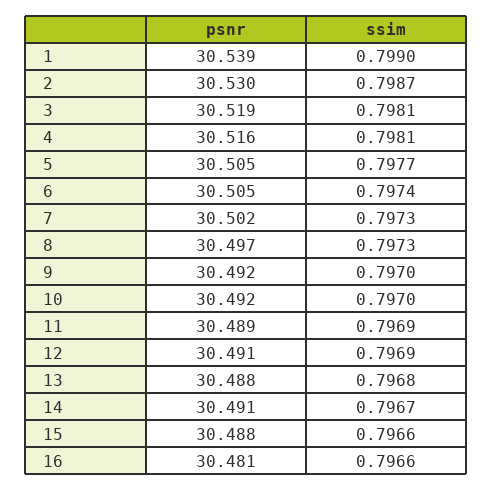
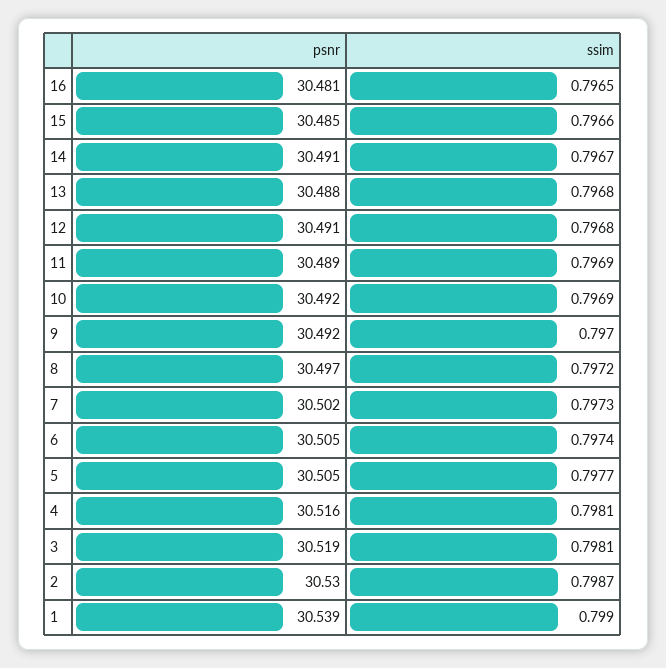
  {
    "psnr": {
      "1": 30.539,
      "2": 30.53,
      "3": 30.519,
      "4": 30.516,
      "5": 30.505,
      "6": 30.505,
      "7": 30.502,
      "8": 30.497,
      "9": 30.492,
      "10": 30.492,
      "11": 30.489,
      "12": 30.491,
      "13": 30.488,
      "14": 30.491,
-     "15": 30.488,
+     "15": 30.485,
      "16": 30.481
    },
    "ssim": {
      "1": 0.799,
      "2": 0.7987,
      "3": 0.7981,
      "4": 0.7981,
      "5": 0.7977,
      "6": 0.7974,
      "7": 0.7973,
-     "8": 0.7973,
+     "8": 0.7972,
      "9": 0.797,
-     "10": 0.797,
+     "10": 0.7969,
      "11": 0.7969,
-     "12": 0.7969,
+     "12": 0.7968,
      "13": 0.7968,
      "14": 0.7967,
      "15": 0.7966,
-     "16": 0.7966
+     "16": 0.7965
    }
  }

